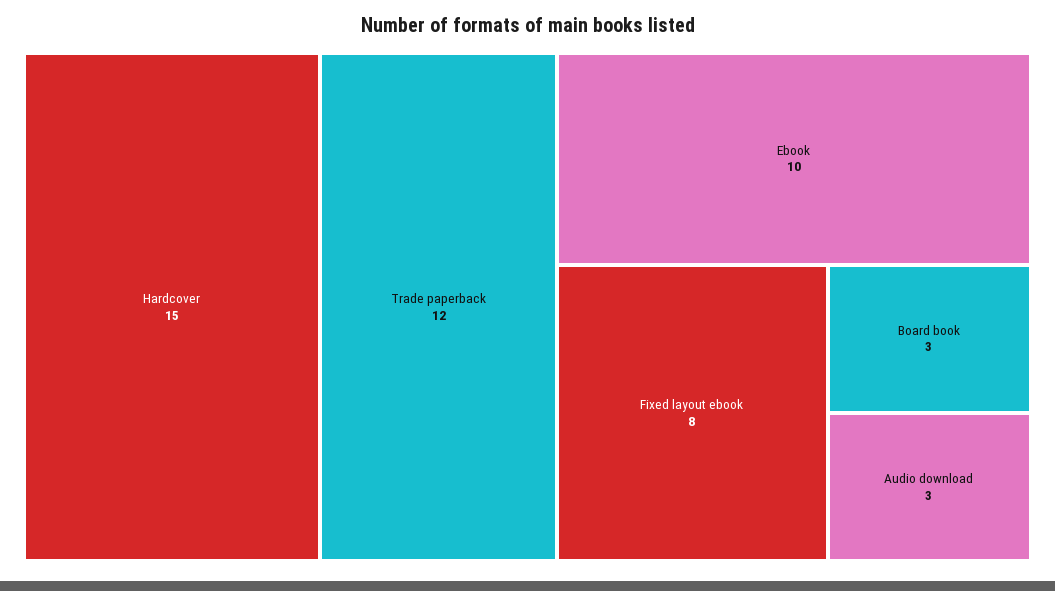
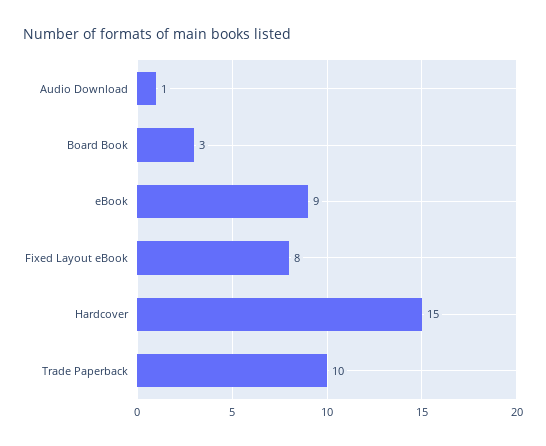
  {
    "Hardcover": 15,
-   "Trade paperback": 12,
+   "Trade paperback": 10,
-   "Ebook": 10,
+   "Ebook": 9,
    "Fixed layout ebook": 8,
    "Board book": 3,
-   "Audio download": 3
+   "Audio download": 1
  }

